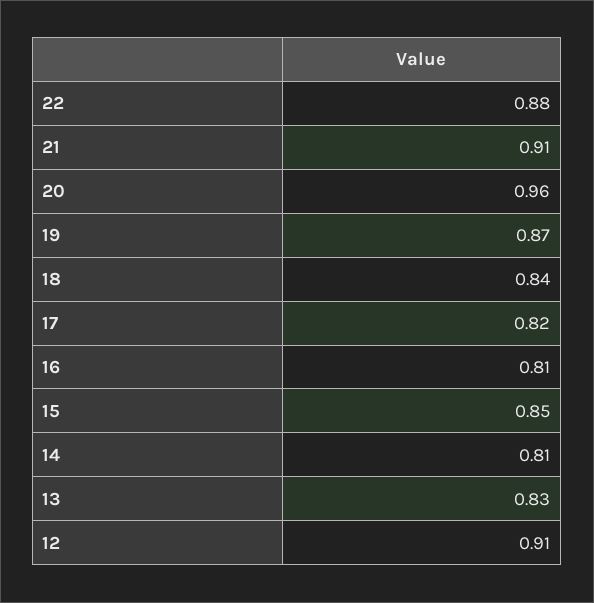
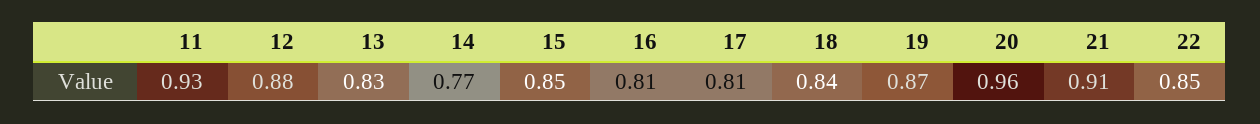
  {
-   "22": 0.88,
+   "22": 0.85,
    "21": 0.91,
    "20": 0.96,
    "19": 0.87,
    "18": 0.84,
-   "17": 0.82,
+   "17": 0.81,
    "16": 0.81,
    "15": 0.85,
-   "14": 0.81,
+   "14": 0.77,
    "13": 0.83,
-   "12": 0.91
+   "12": 0.88,
+   "11": 0.93
  }

